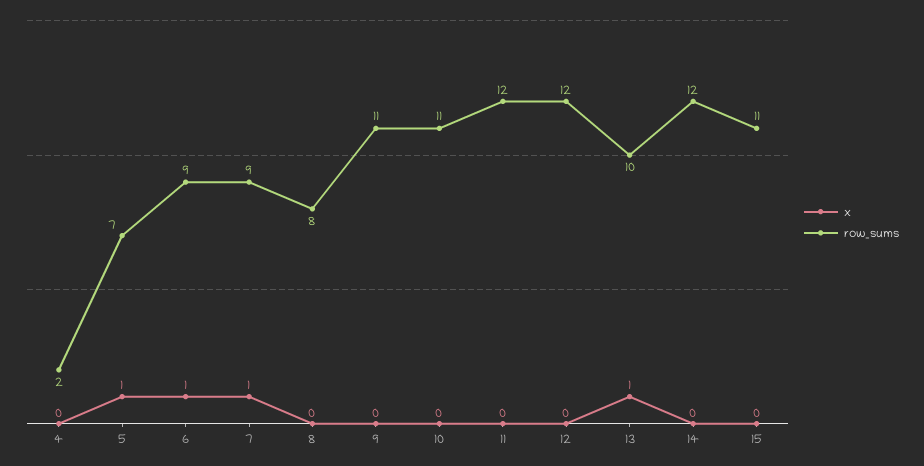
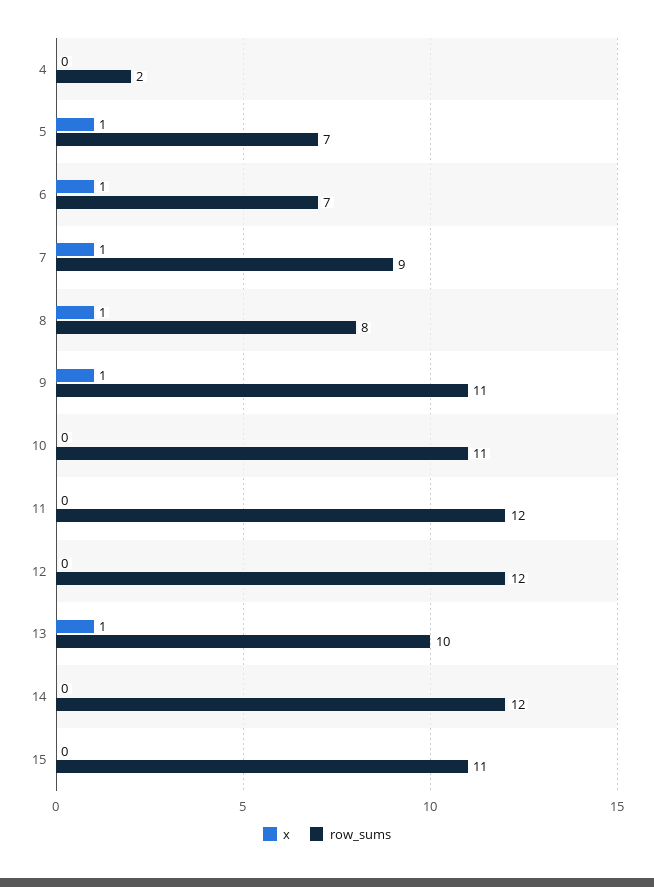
  {
    "x": {
      "4": 0,
      "5": 1,
      "6": 1,
      "7": 1,
-     "8": 0,
+     "8": 1,
-     "9": 0,
+     "9": 1,
      "10": 0,
      "11": 0,
      "12": 0,
      "13": 1,
      "14": 0,
      "15": 0
    },
    "row_sums": {
      "4": 2,
      "5": 7,
-     "6": 9,
+     "6": 7,
      "7": 9,
      "8": 8,
      "9": 11,
      "10": 11,
      "11": 12,
      "12": 12,
      "13": 10,
      "14": 12,
      "15": 11
    }
  }

